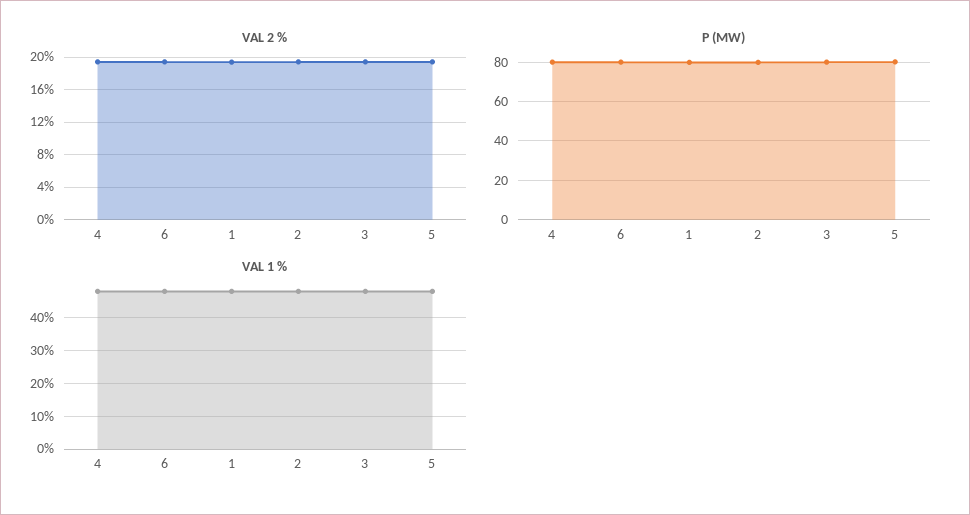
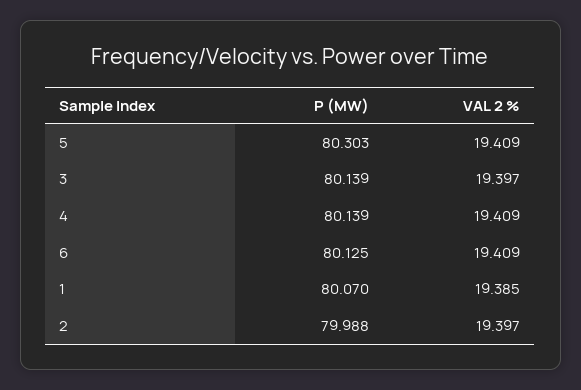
  {
    "VAL 2 %": {
      "4": 19.409,
      "6": 19.409,
      "1": 19.385,
      "2": 19.397,
      "3": 19.397,
      "5": 19.409
    },
    "P (MW)": {
      "4": 80.139,
      "6": 80.125,
      "1": 80.07,
      "2": 79.988,
      "3": 80.139,
      "5": 80.303
-   },
+   }
-   "VAL 1 %": {
-     "4": 48,
-     "6": 48,
-     "1": 48,
-     "2": 48,
-     "3": 48,
-     "5": 48
-   }
  }

